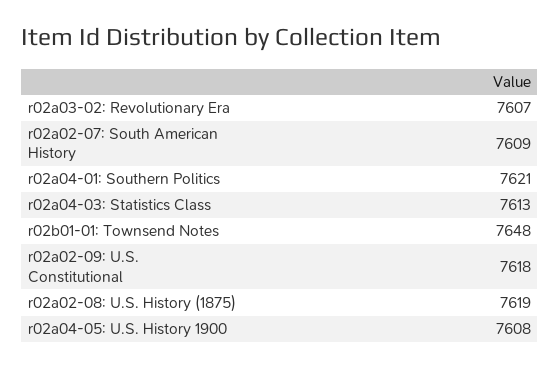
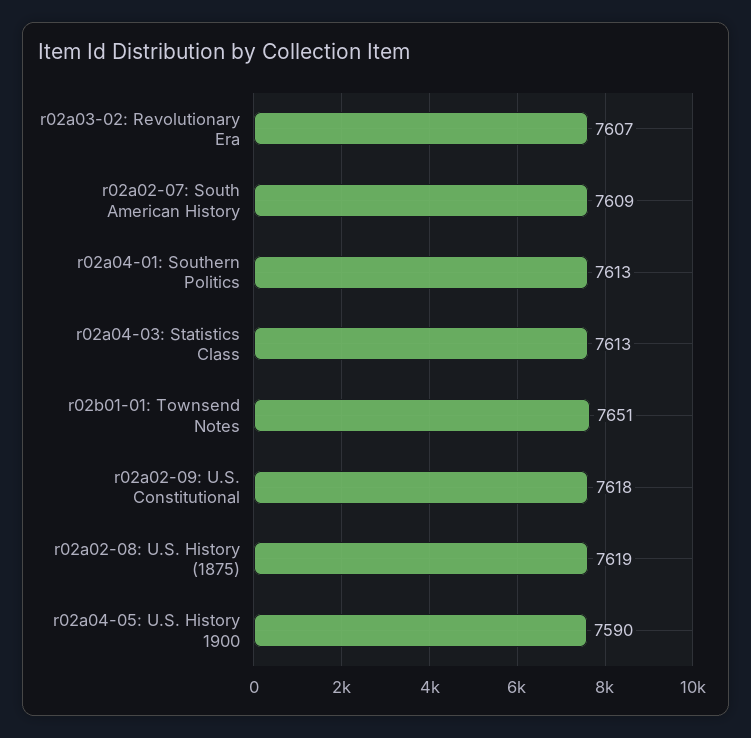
  {
    "r02a03-02: Revolutionary Era": 7607,
    "r02a02-07: South American History": 7609,
-   "r02a04-01: Southern Politics": 7621,
+   "r02a04-01: Southern Politics": 7613,
    "r02a04-03: Statistics Class": 7613,
-   "r02b01-01: Townsend Notes": 7648,
+   "r02b01-01: Townsend Notes": 7651,
    "r02a02-09: U.S. Constitutional": 7618,
    "r02a02-08: U.S. History (1875)": 7619,
-   "r02a04-05: U.S. History 1900": 7608
+   "r02a04-05: U.S. History 1900": 7590
  }

